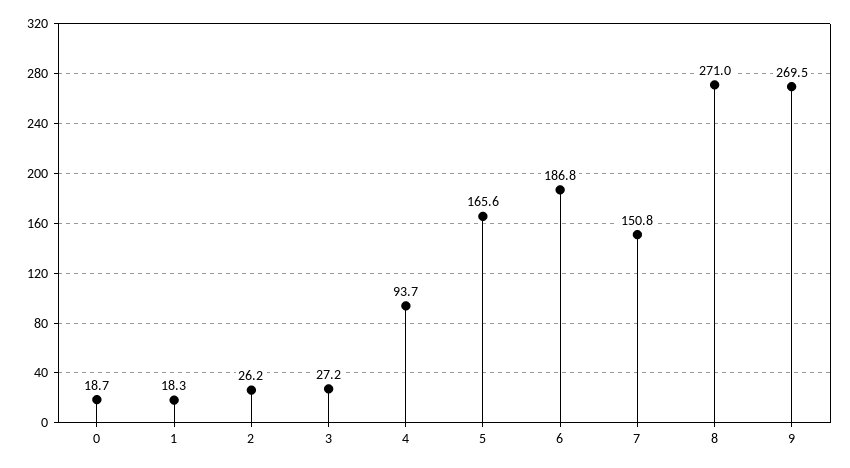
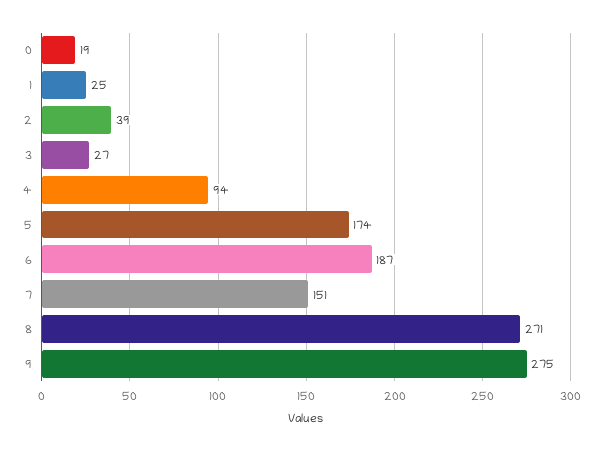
  {
    "0": 18.7,
-   "1": 18.3,
+   "1": 25,
-   "2": 26.2,
+   "2": 39,
    "3": 27.2,
    "4": 93.7,
-   "5": 165.6,
+   "5": 174,
    "6": 186.8,
    "7": 150.8,
    "8": 271,
-   "9": 269.5
+   "9": 275
  }

